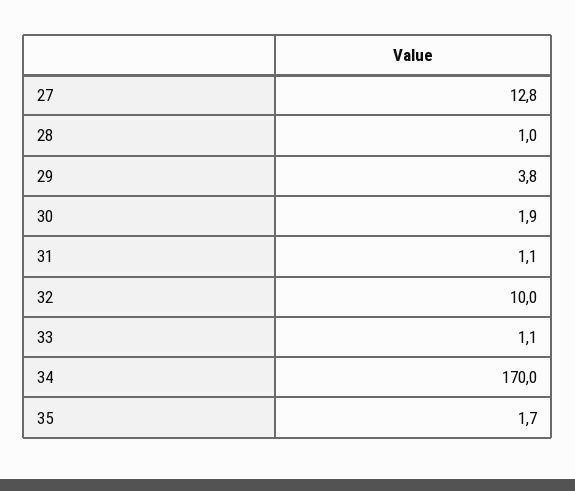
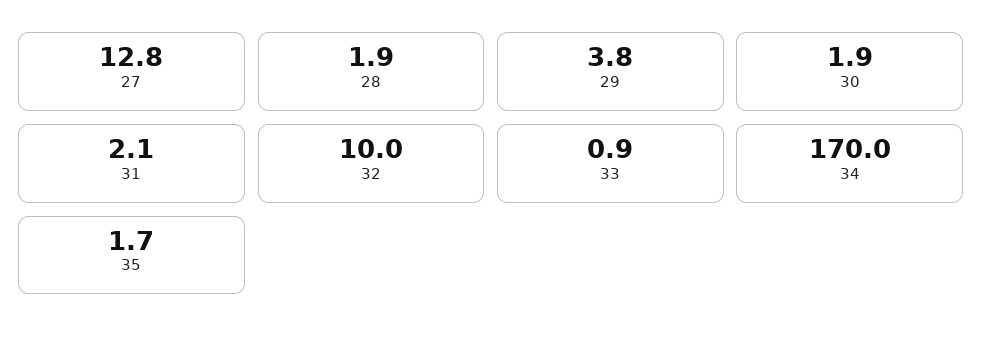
  {
    "27": 12.8,
-   "28": 1,
+   "28": 1.9,
    "29": 3.8,
    "30": 1.9,
-   "31": 1.1,
+   "31": 2.1,
    "32": 10,
-   "33": 1.1,
+   "33": 0.9,
    "34": 170,
    "35": 1.7
  }

